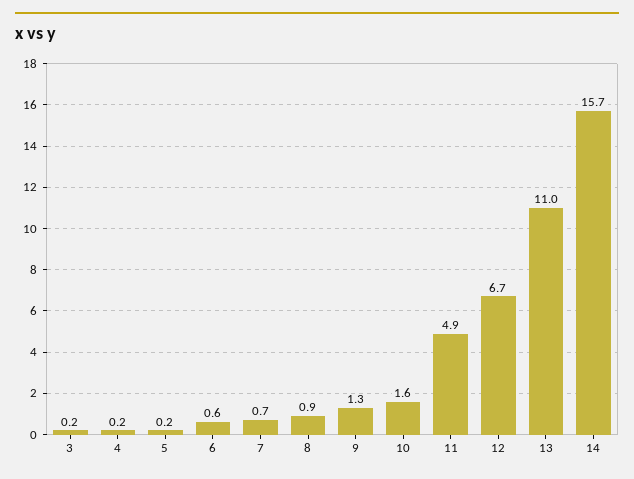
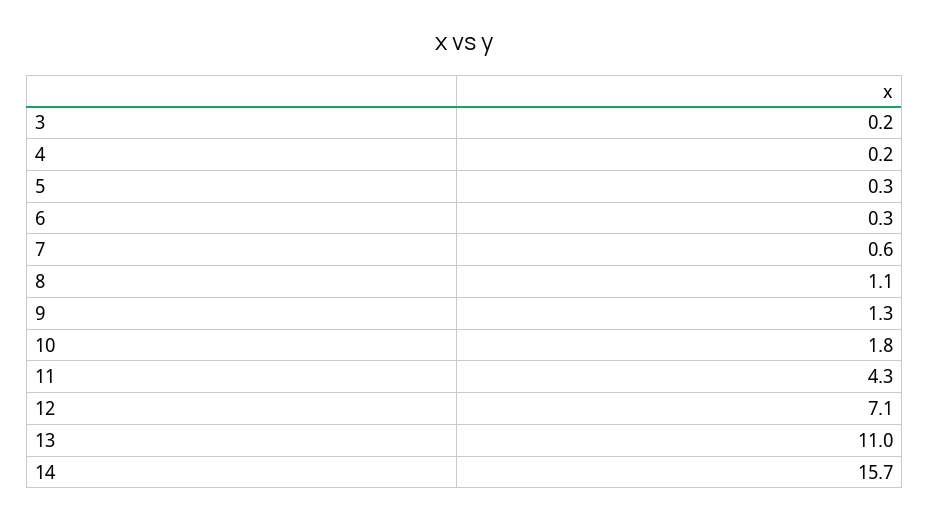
  {
    "3": 0.2,
    "4": 0.2,
-   "5": 0.2,
+   "5": 0.3,
-   "6": 0.6,
+   "6": 0.3,
-   "7": 0.7,
+   "7": 0.6,
-   "8": 0.9,
+   "8": 1.1,
    "9": 1.3,
-   "10": 1.6,
+   "10": 1.8,
-   "11": 4.9,
+   "11": 4.3,
-   "12": 6.7,
+   "12": 7.1,
    "13": 11,
    "14": 15.7
  }

